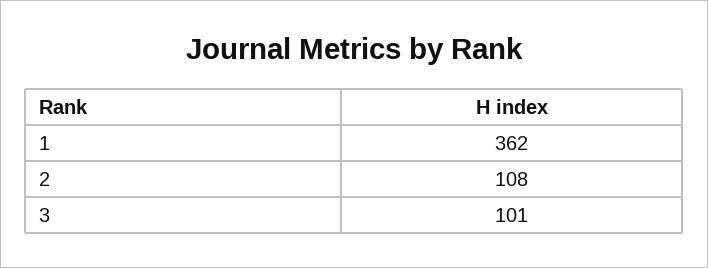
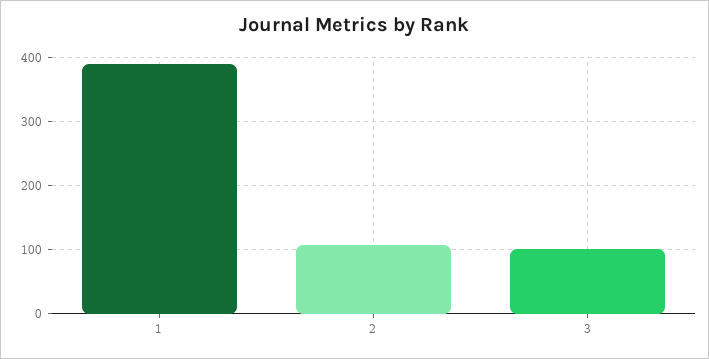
  {
-   "1": 362,
+   "1": 390,
    "2": 108,
    "3": 101
  }

